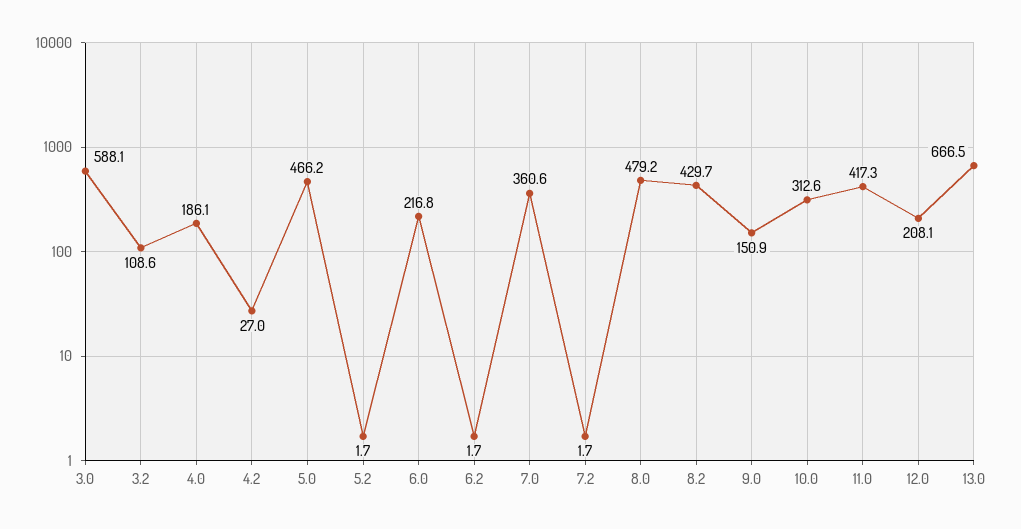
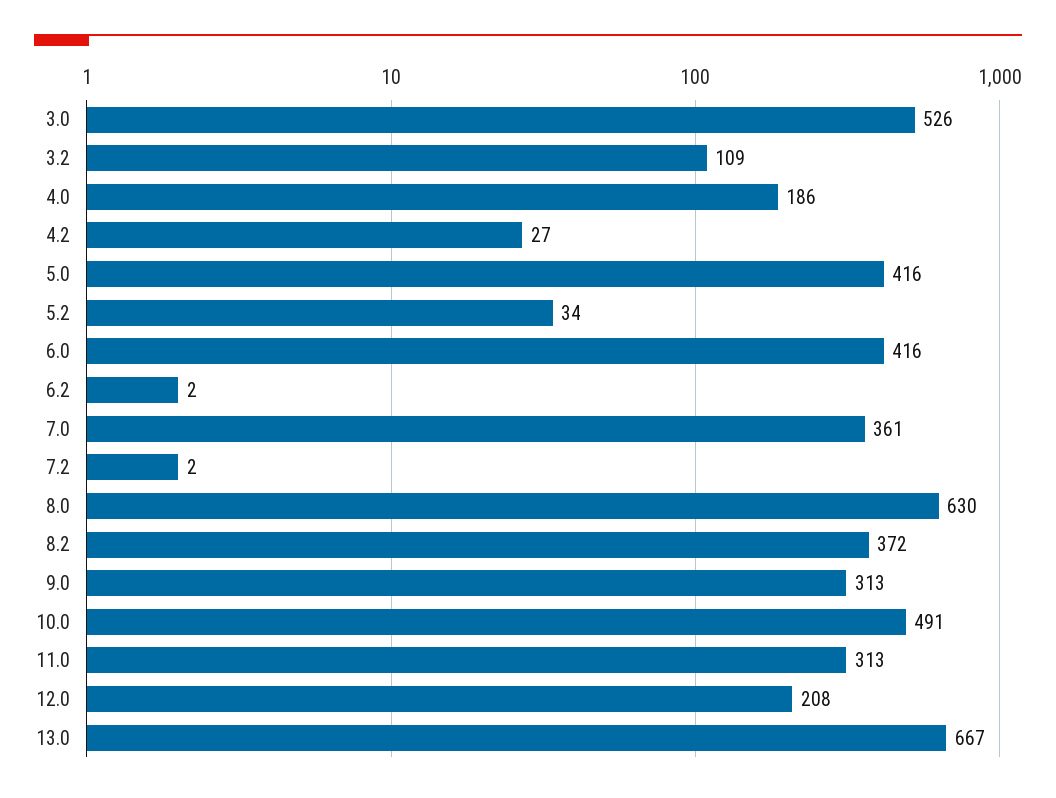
  {
-   "3.0": 588.1,
+   "3.0": 526,
    "3.2": 108.6,
    "4.0": 186.1,
    "4.2": 27,
-   "5.0": 466.2,
+   "5.0": 416,
-   "5.2": 1.7,
+   "5.2": 34,
-   "6.0": 216.8,
+   "6.0": 416,
    "6.2": 1.7,
    "7.0": 360.6,
    "7.2": 1.7,
-   "8.0": 479.2,
+   "8.0": 630,
-   "8.2": 429.7,
+   "8.2": 372,
-   "9.0": 150.9,
+   "9.0": 313,
-   "10.0": 312.6,
+   "10.0": 491,
-   "11.0": 417.3,
+   "11.0": 313,
    "12.0": 208.1,
    "13.0": 666.5
  }

